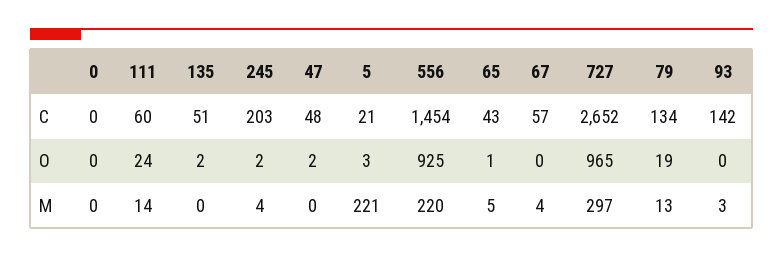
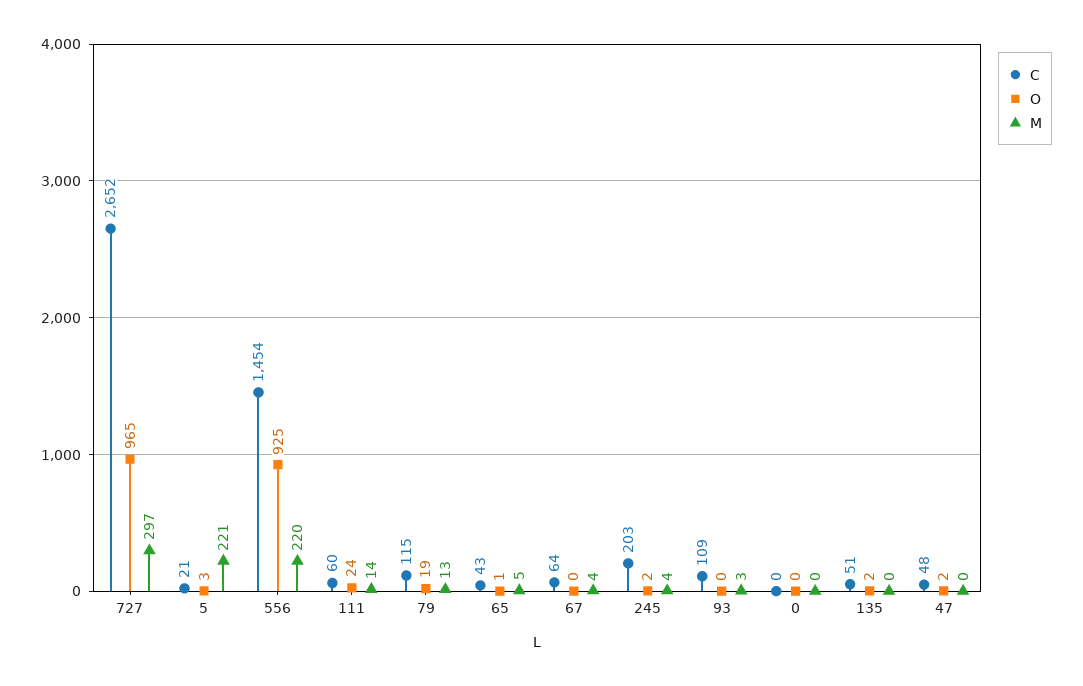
  {
    "C": {
      "0": 0,
      "111": 60,
      "135": 51,
      "245": 203,
      "47": 48,
      "5": 21,
      "556": 1454,
      "65": 43,
-     "67": 57,
+     "67": 64,
      "727": 2652,
-     "79": 134,
+     "79": 115,
-     "93": 142
+     "93": 109
    },
    "O": {
      "0": 0,
      "111": 24,
      "135": 2,
      "245": 2,
      "47": 2,
      "5": 3,
      "556": 925,
      "65": 1,
      "67": 0,
      "727": 965,
      "79": 19,
      "93": 0
    },
    "M": {
      "0": 0,
      "111": 14,
      "135": 0,
      "245": 4,
      "47": 0,
      "5": 221,
      "556": 220,
      "65": 5,
      "67": 4,
      "727": 297,
      "79": 13,
      "93": 3
    }
  }

